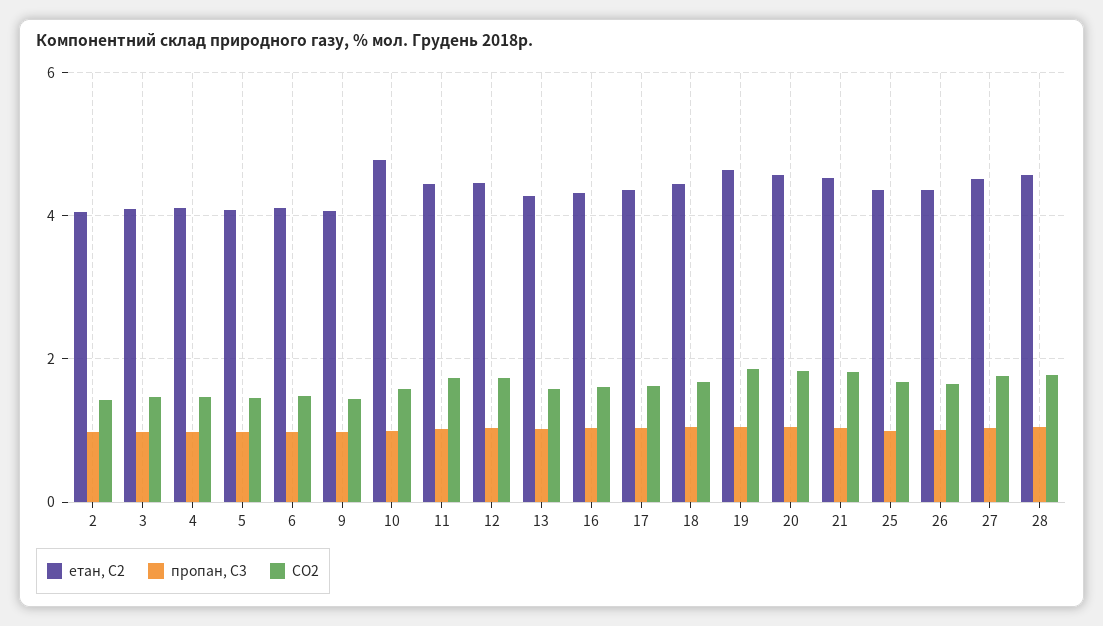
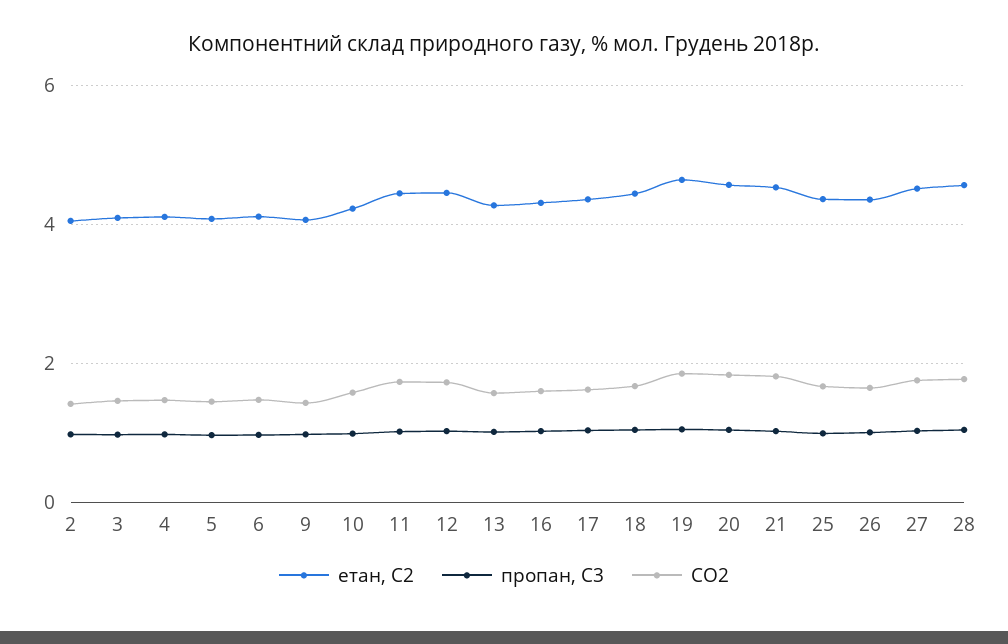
  {
    "етан, С2": {
      "2": 4,
      "3": 4,
      "4": 4.2,
      "5": 4,
      "6": 4.2,
      "9": 4,
-     "10": 4.8,
+     "10": 4.2,
      "11": 4.4,
      "12": 4.4,
      "13": 4.2,
      "16": 4.4,
      "17": 4.4,
      "18": 4.4,
      "19": 4.6,
      "20": 4.6,
      "21": 4.6,
      "25": 4.4,
      "26": 4.4,
      "27": 4.6,
      "28": 4.6
    },
    "пропан, С3": {
      "2": 1,
      "3": 1,
      "4": 1,
      "5": 1,
      "6": 1,
      "9": 1,
      "10": 1,
      "11": 1,
      "12": 1,
      "13": 1,
      "16": 1,
      "17": 1,
      "18": 1,
      "19": 1,
      "20": 1,
      "21": 1,
      "25": 1,
      "26": 1,
      "27": 1,
      "28": 1
    },
    "CO2": {
      "2": 1.4,
      "3": 1.4,
      "4": 1.4,
      "5": 1.4,
      "6": 1.4,
      "9": 1.4,
      "10": 1.6,
      "11": 1.8,
      "12": 1.8,
      "13": 1.6,
      "16": 1.6,
      "17": 1.6,
      "18": 1.6,
      "19": 1.8,
      "20": 1.8,
      "21": 1.8,
      "25": 1.6,
      "26": 1.6,
      "27": 1.8,
      "28": 1.8
    }
  }

